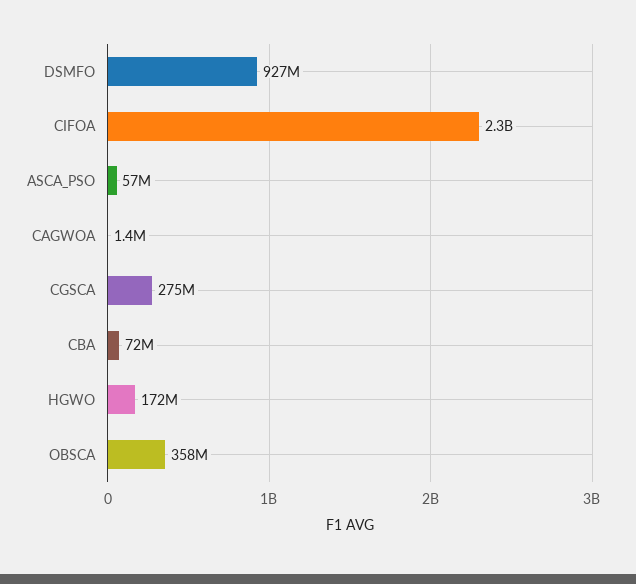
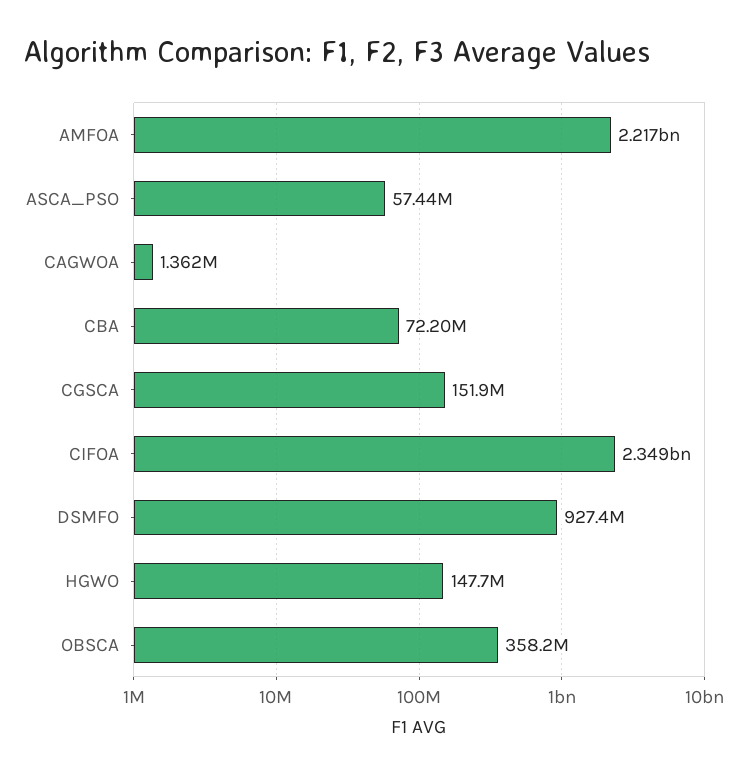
  {
    "DSMFO": 927400000,
    "CIFOA": 2349000000,
    "ASCA_PSO": 57440000,
    "CAGWOA": 1362000,
-   "CGSCA": 275000000,
+   "CGSCA": 151900000,
    "CBA": 72200000,
-   "HGWO": 172000000,
+   "HGWO": 147700000,
-   "OBSCA": 358200000
+   "OBSCA": 358200000,
+   "AMFOA": 2217000000
  }

